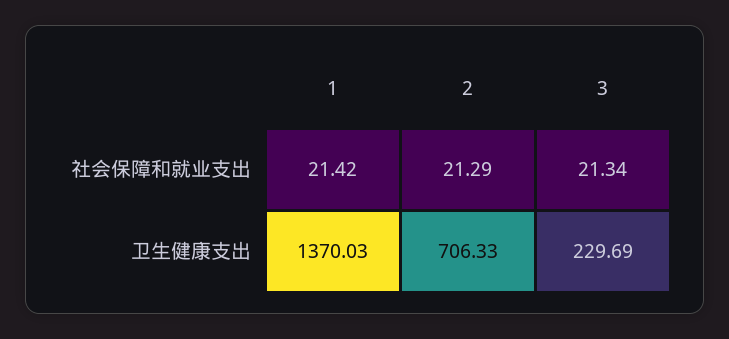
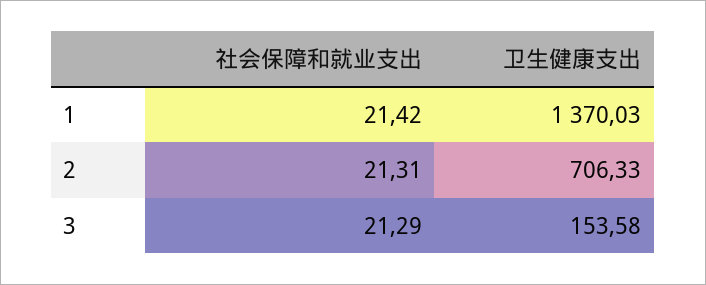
  {
    "1": {
      "社会保障和就业支出": 21.42,
      "卫生健康支出": 1370.03
    },
    "2": {
-     "社会保障和就业支出": 21.29,
+     "社会保障和就业支出": 21.31,
      "卫生健康支出": 706.33
    },
    "3": {
-     "社会保障和就业支出": 21.34,
+     "社会保障和就业支出": 21.29,
-     "卫生健康支出": 229.69
+     "卫生健康支出": 153.58
    }
  }

